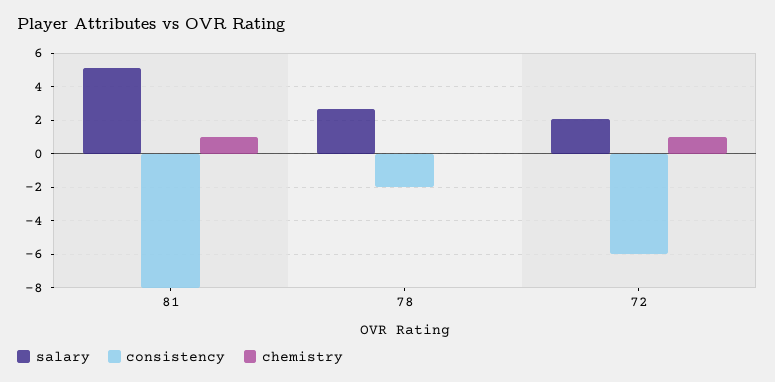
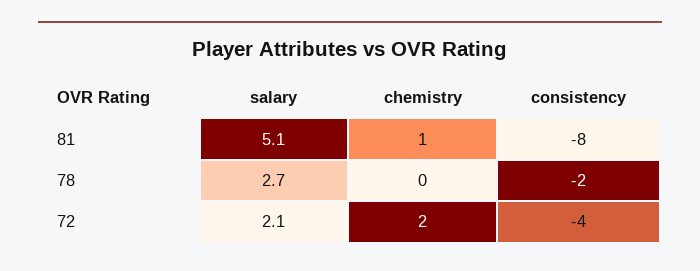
  {
    "salary": {
      "81": 5.1,
      "78": 2.7,
      "72": 2.1
    },
    "consistency": {
      "81": -8,
      "78": -2,
-     "72": -6
+     "72": -4
    },
    "chemistry": {
      "81": 1,
      "78": 0,
-     "72": 1
+     "72": 2
    }
  }

